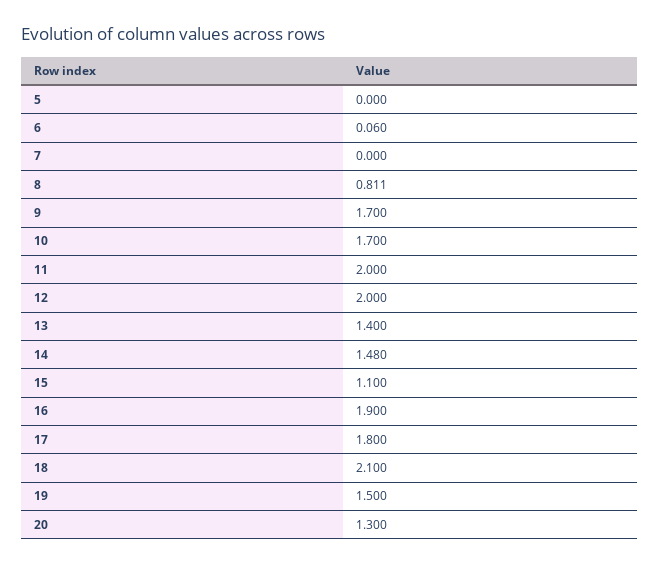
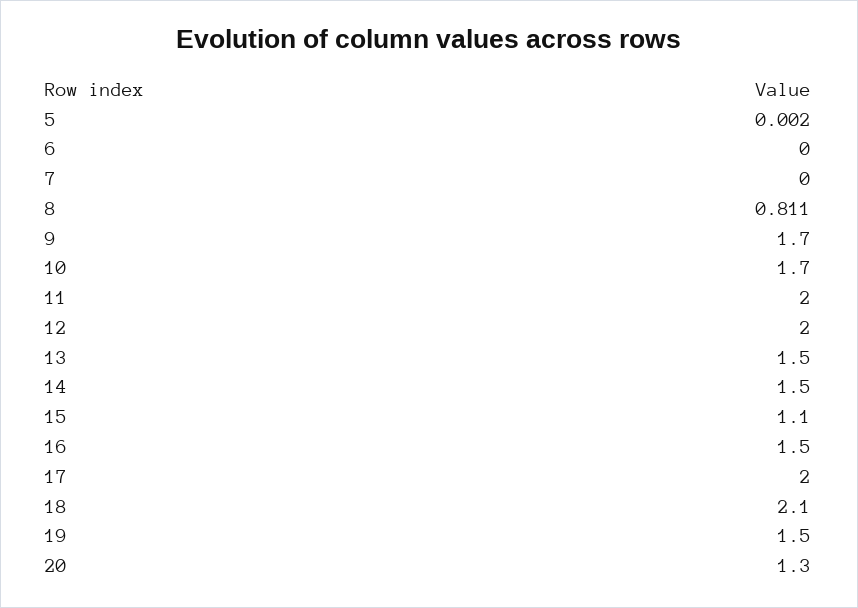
  {
-   "5": 0,
+   "5": 0.002,
-   "6": 0.06,
+   "6": 0,
    "7": 0,
    "8": 0.811,
    "9": 1.7,
    "10": 1.7,
    "11": 2,
    "12": 2,
-   "13": 1.4,
+   "13": 1.5,
-   "14": 1.48,
+   "14": 1.5,
    "15": 1.1,
-   "16": 1.9,
+   "16": 1.5,
-   "17": 1.8,
+   "17": 2,
    "18": 2.1,
    "19": 1.5,
    "20": 1.3
  }

